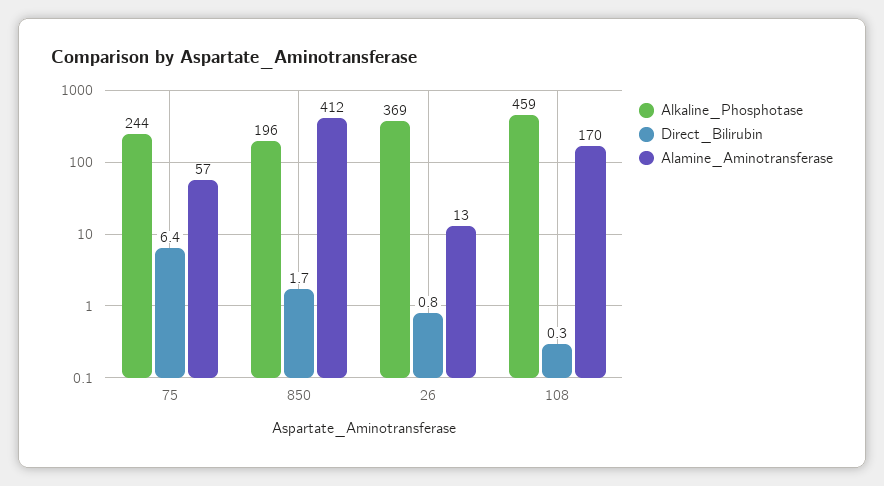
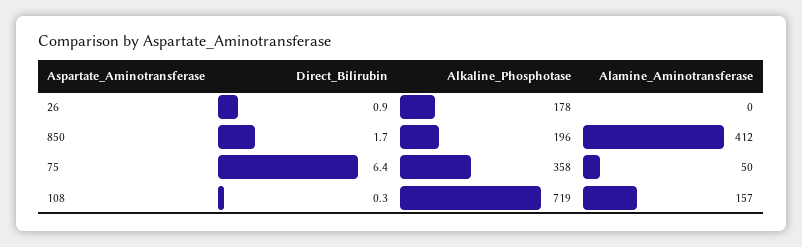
  {
    "Alkaline_Phosphotase": {
-     "75": 244,
+     "75": 358,
      "850": 196,
-     "26": 369,
+     "26": 178,
-     "108": 459
+     "108": 719
    },
    "Direct_Bilirubin": {
      "75": 6.4,
      "850": 1.7,
-     "26": 0.8,
+     "26": 0.9,
      "108": 0.3
    },
    "Alamine_Aminotransferase": {
-     "75": 57,
+     "75": 50,
      "850": 412,
-     "26": 13,
+     "26": 0,
-     "108": 170
+     "108": 157
    }
  }

